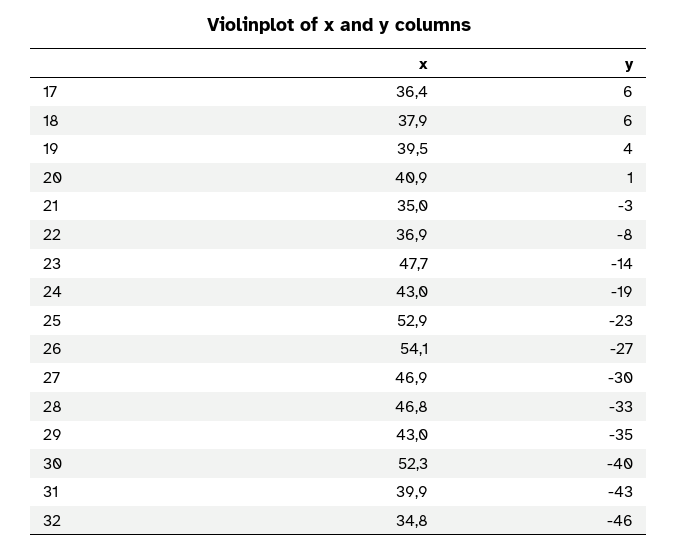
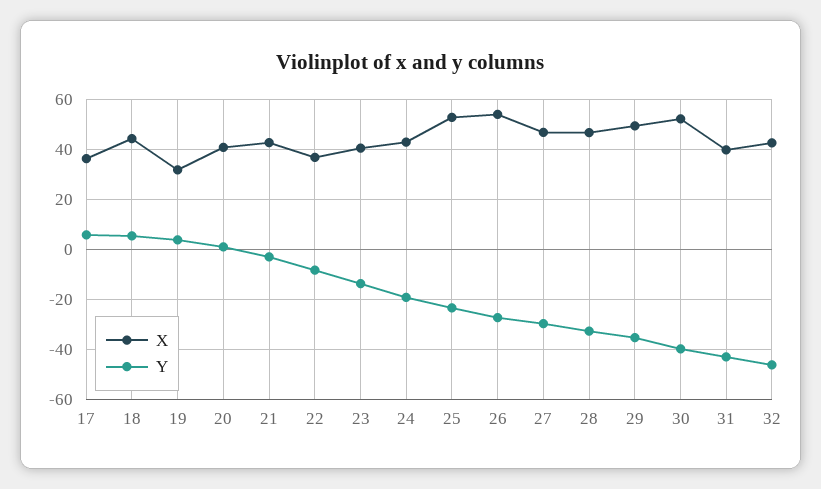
  {
    "x": {
      "17": 36.4,
-     "18": 37.9,
+     "18": 45,
-     "19": 39.5,
+     "19": 32.5,
      "20": 40.9,
-     "21": 35,
+     "21": 42.5,
      "22": 36.9,
-     "23": 47.7,
+     "23": 40,
      "24": 43,
      "25": 52.9,
      "26": 54.1,
      "27": 46.9,
      "28": 46.8,
-     "29": 43,
+     "29": 50,
      "30": 52.3,
      "31": 39.9,
-     "32": 34.8
+     "32": 42.5
    },
    "y": {
      "17": 6,
      "18": 6,
      "19": 4,
      "20": 1,
      "21": -3,
      "22": -8,
      "23": -14,
      "24": -19,
      "25": -23,
      "26": -27,
      "27": -30,
      "28": -33,
      "29": -35,
      "30": -40,
      "31": -43,
      "32": -46
    }
  }

